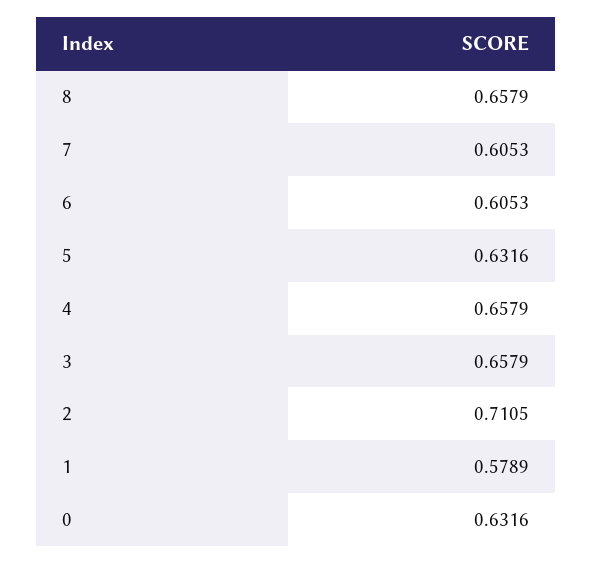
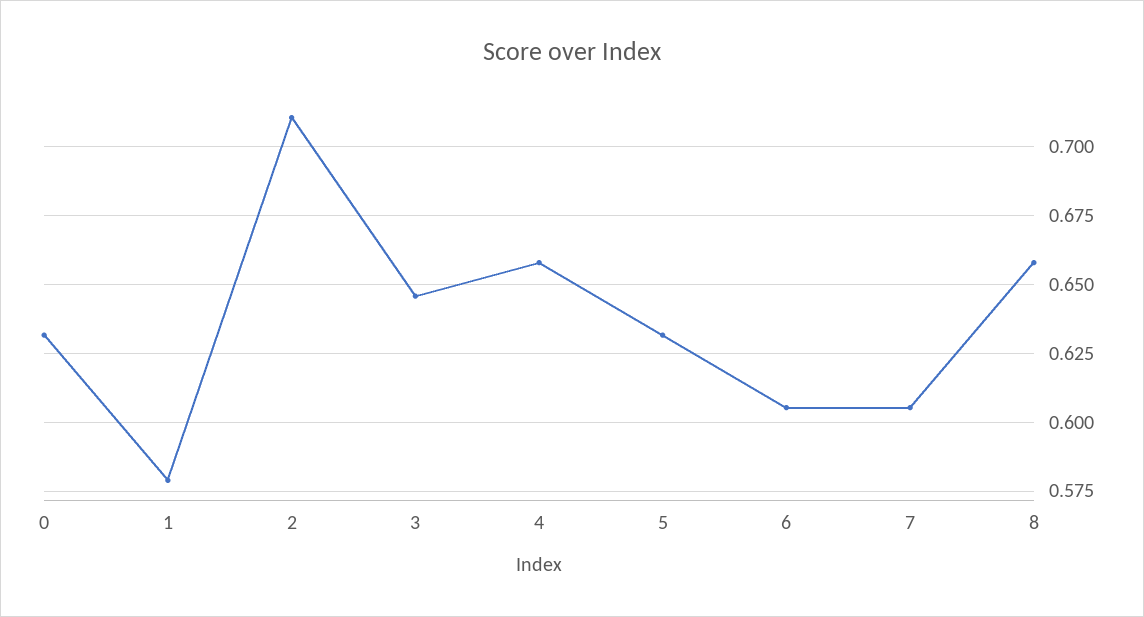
  {
    "8": 0.6579,
    "7": 0.6053,
    "6": 0.6053,
    "5": 0.6316,
    "4": 0.6579,
-   "3": 0.6579,
+   "3": 0.645,
    "2": 0.7105,
    "1": 0.5789,
    "0": 0.6316
  }

